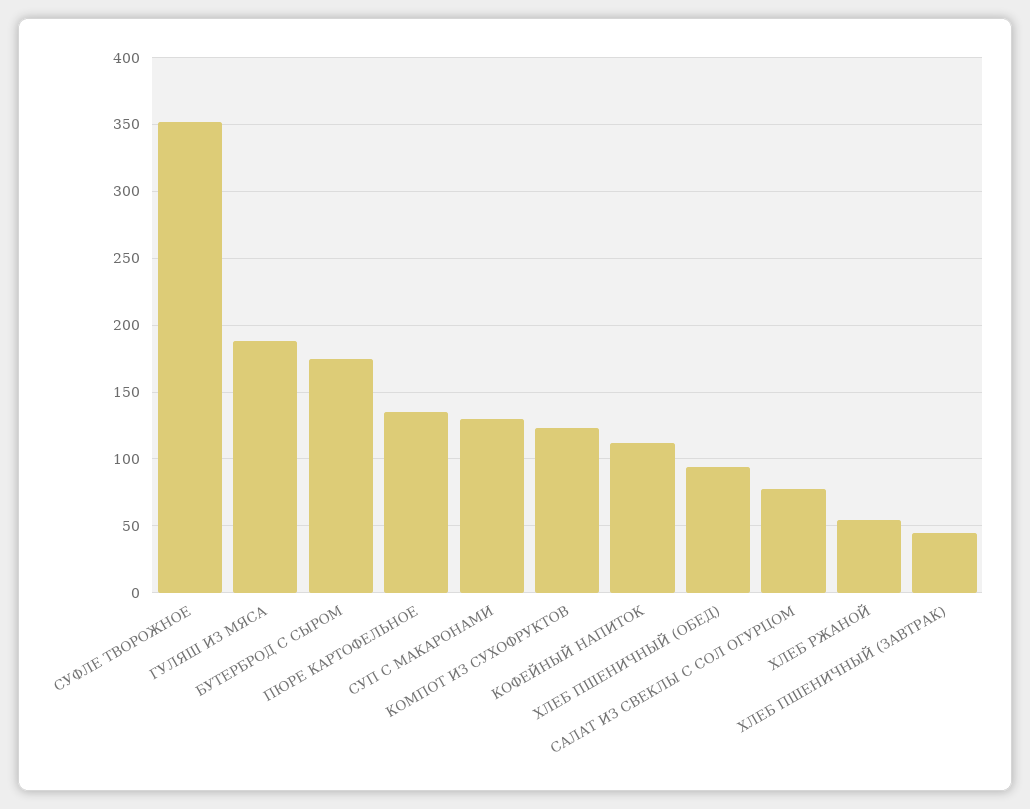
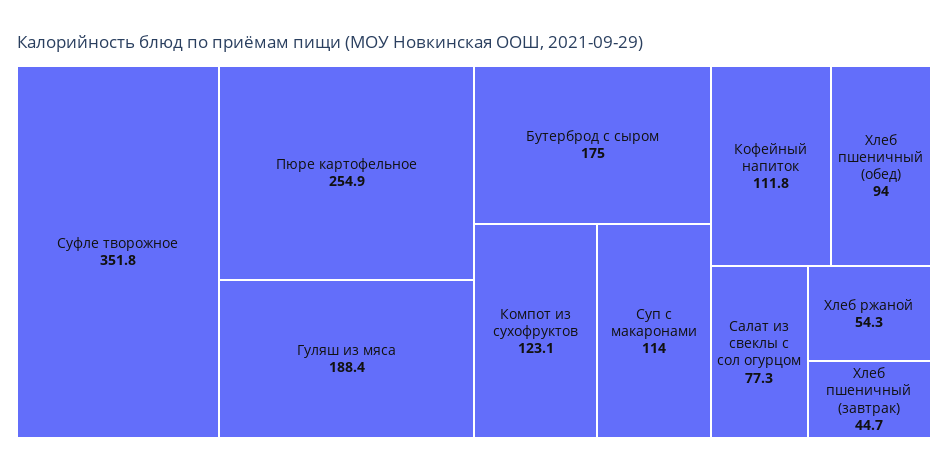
  {
    "СУФЛЕ ТВОРОЖНОЕ": 351.8,
    "ГУЛЯШ ИЗ МЯСА": 188.4,
    "БУТЕРБРОД С СЫРОМ": 175,
-   "ПЮРЕ КАРТОФЕЛЬНОЕ": 135,
+   "ПЮРЕ КАРТОФЕЛЬНОЕ": 254.9,
-   "СУП С МАКАРОНАМИ": 130,
+   "СУП С МАКАРОНАМИ": 114,
    "КОМПОТ ИЗ СУХОФРУКТОВ": 123.1,
    "КОФЕЙНЫЙ НАПИТОК": 111.8,
    "ХЛЕБ ПШЕНИЧНЫЙ (ОБЕД)": 94,
    "САЛАТ ИЗ СВЕКЛЫ С СОЛ ОГУРЦОМ": 77.3,
    "ХЛЕБ РЖАНОЙ": 54.3,
    "ХЛЕБ ПШЕНИЧНЫЙ (ЗАВТРАК)": 44.7
  }

